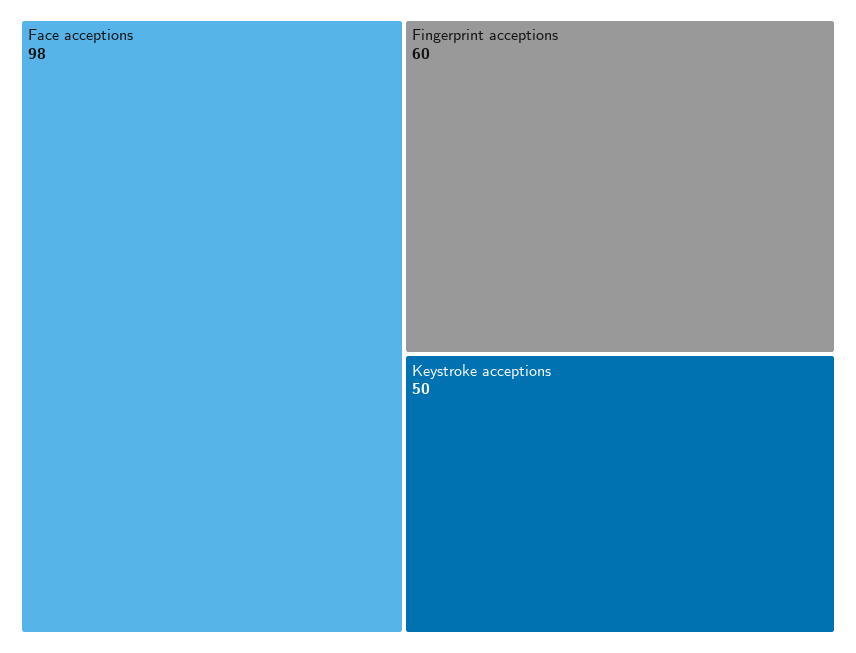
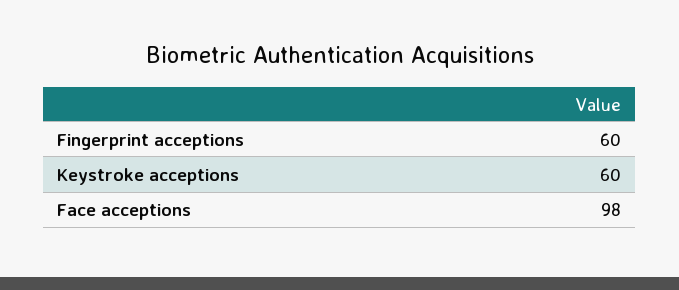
  {
    "Face acceptions": 98,
    "Fingerprint acceptions": 60,
-   "Keystroke acceptions": 50
+   "Keystroke acceptions": 60
  }

